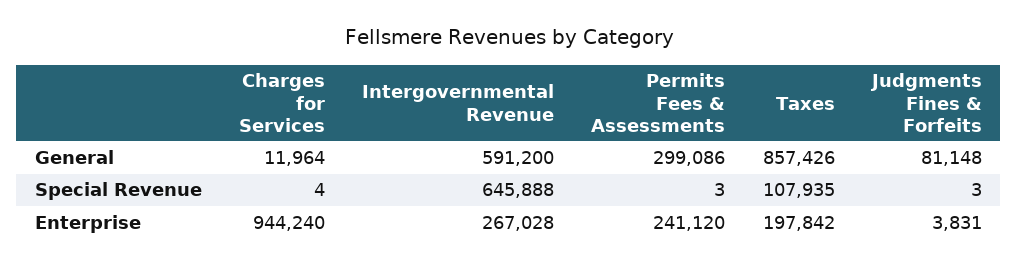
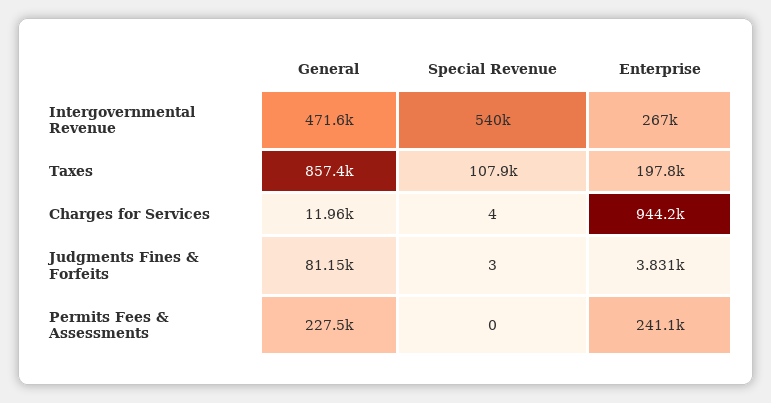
  {
    "Charges for Services": {
      "General": 11964,
      "Special Revenue": 4,
      "Enterprise": 944240
    },
    "Intergovernmental Revenue": {
-     "General": 591200,
+     "General": 471600,
-     "Special Revenue": 645888,
+     "Special Revenue": 540000,
      "Enterprise": 267028
    },
    "Permits Fees & Assessments": {
-     "General": 299086,
+     "General": 227500,
-     "Special Revenue": 3,
+     "Special Revenue": 0,
      "Enterprise": 241120
    },
    "Taxes": {
      "General": 857426,
      "Special Revenue": 107935,
      "Enterprise": 197842
    },
    "Judgments Fines & Forfeits": {
      "General": 81148,
      "Special Revenue": 3,
      "Enterprise": 3831
    }
  }

